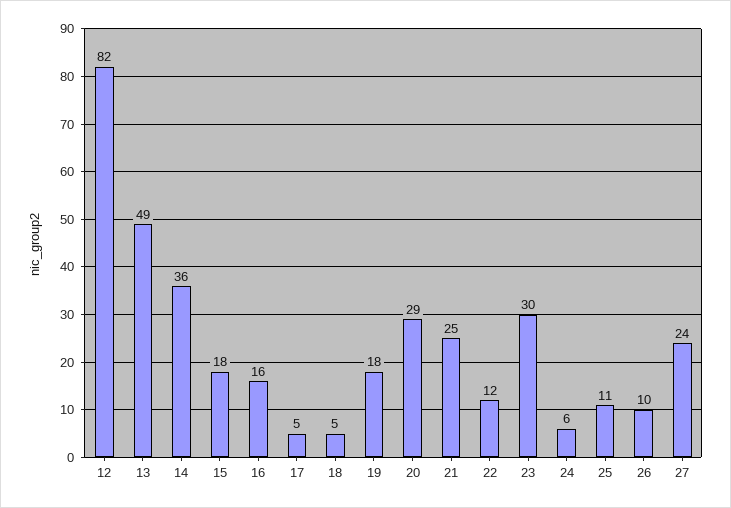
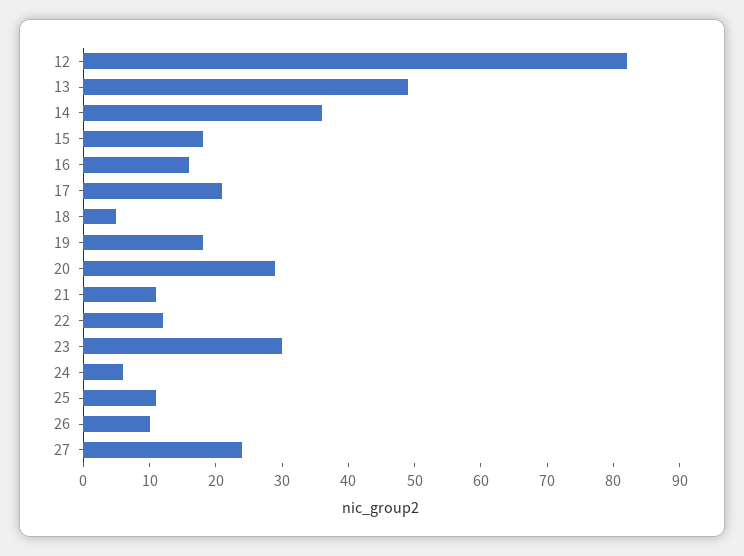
  {
    "12": 82,
    "13": 49,
    "14": 36,
    "15": 18,
    "16": 16,
-   "17": 5,
+   "17": 20,
    "18": 5,
    "19": 18,
    "20": 29,
-   "21": 25,
+   "21": 10,
    "22": 12,
    "23": 30,
    "24": 6,
    "25": 11,
    "26": 10,
    "27": 24
  }

